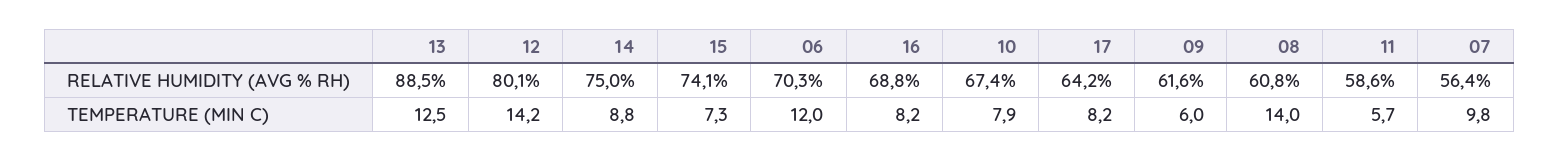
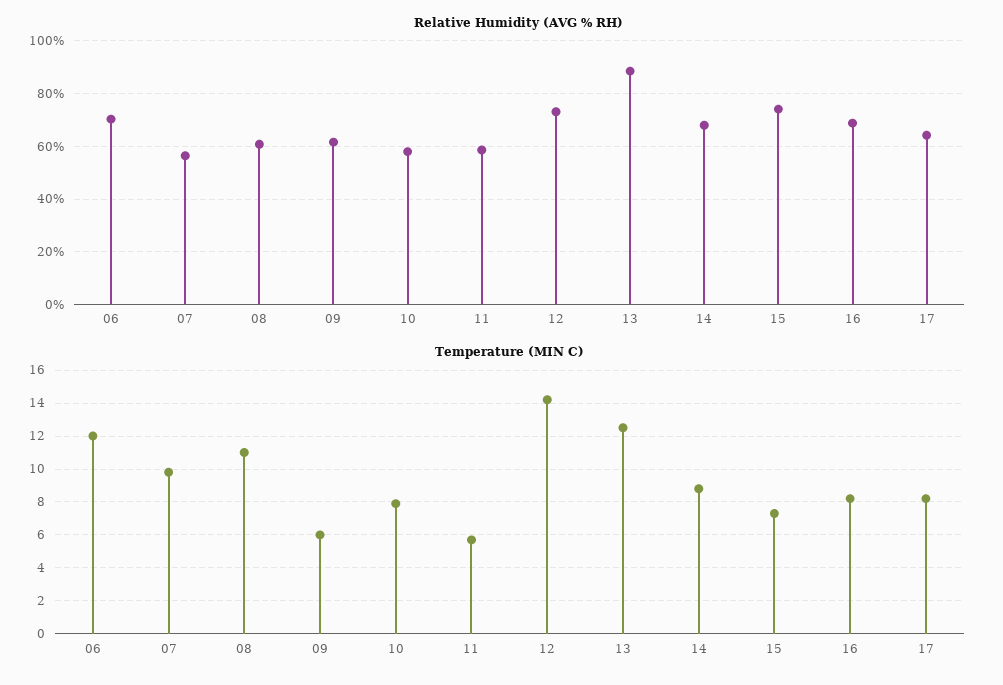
  {
    "RELATIVE HUMIDITY (AVG % RH)": {
      "13": 88.5,
-     "12": 80.1,
+     "12": 72.5,
-     "14": 75,
+     "14": 67.5,
      "15": 74.1,
      "06": 70.3,
      "16": 68.8,
-     "10": 67.4,
+     "10": 57.5,
      "17": 64.2,
      "09": 61.6,
      "08": 60.8,
      "11": 58.6,
      "07": 56.4
    },
    "TEMPERATURE (MIN C)": {
      "13": 12.5,
      "12": 14.2,
      "14": 8.8,
      "15": 7.3,
      "06": 12,
      "16": 8.2,
      "10": 7.9,
      "17": 8.2,
      "09": 6,
-     "08": 14,
+     "08": 11,
      "11": 5.7,
      "07": 9.8
    }
  }

